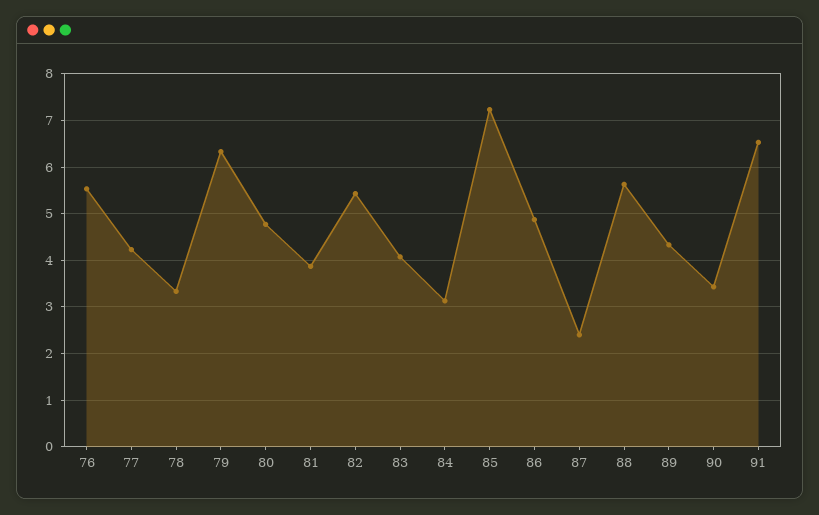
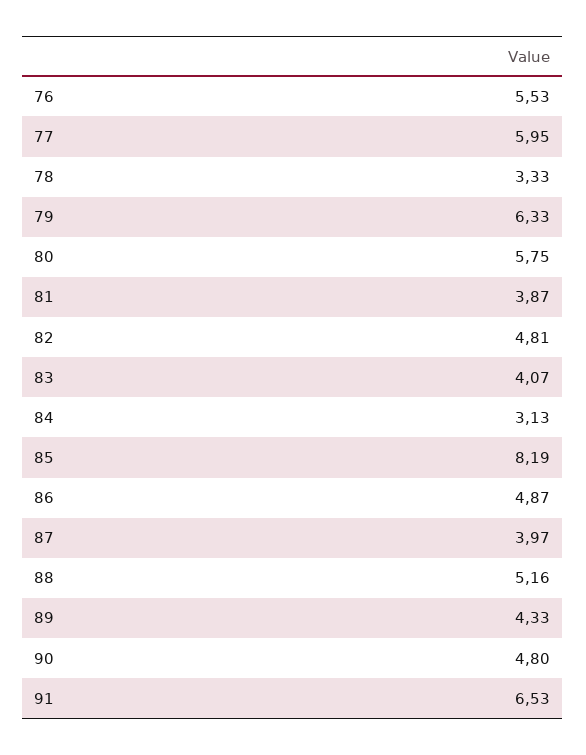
  {
    "76": 5.53,
-   "77": 4.2,
+   "77": 5.95,
    "78": 3.33,
    "79": 6.33,
-   "80": 4.8,
+   "80": 5.75,
    "81": 3.87,
-   "82": 5.4,
+   "82": 4.81,
    "83": 4.07,
    "84": 3.13,
-   "85": 7.2,
+   "85": 8.19,
    "86": 4.87,
-   "87": 2.4,
+   "87": 3.97,
-   "88": 5.6,
+   "88": 5.16,
    "89": 4.33,
-   "90": 3.4,
+   "90": 4.8,
    "91": 6.53
  }

